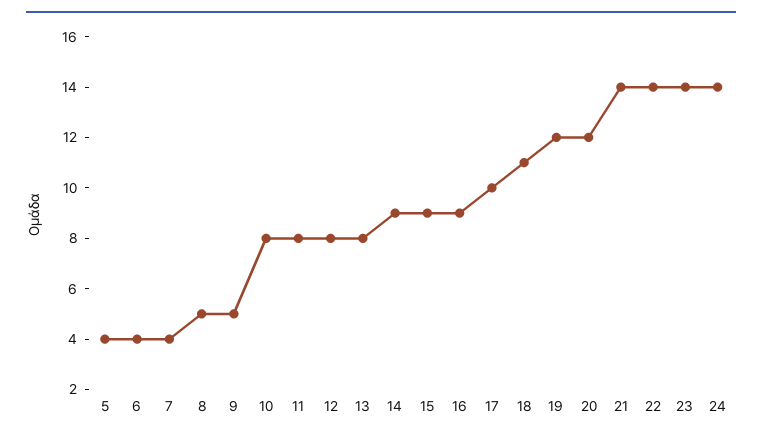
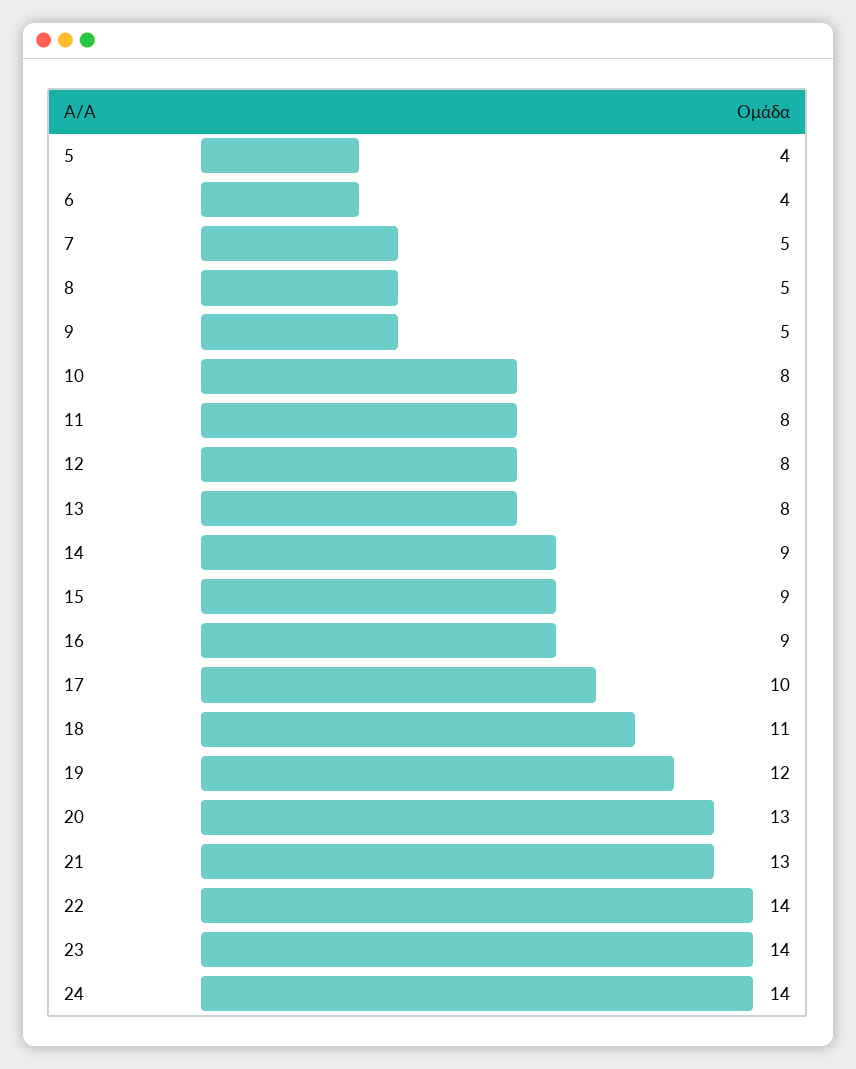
  {
    "5": 4,
    "6": 4,
-   "7": 4,
+   "7": 5,
    "8": 5,
    "9": 5,
    "10": 8,
    "11": 8,
    "12": 8,
    "13": 8,
    "14": 9,
    "15": 9,
    "16": 9,
    "17": 10,
    "18": 11,
    "19": 12,
-   "20": 12,
+   "20": 13,
-   "21": 14,
+   "21": 13,
    "22": 14,
    "23": 14,
    "24": 14
  }

